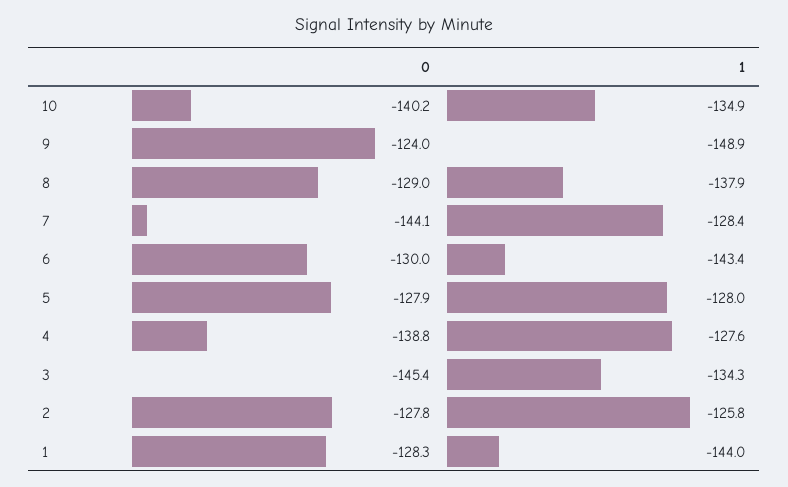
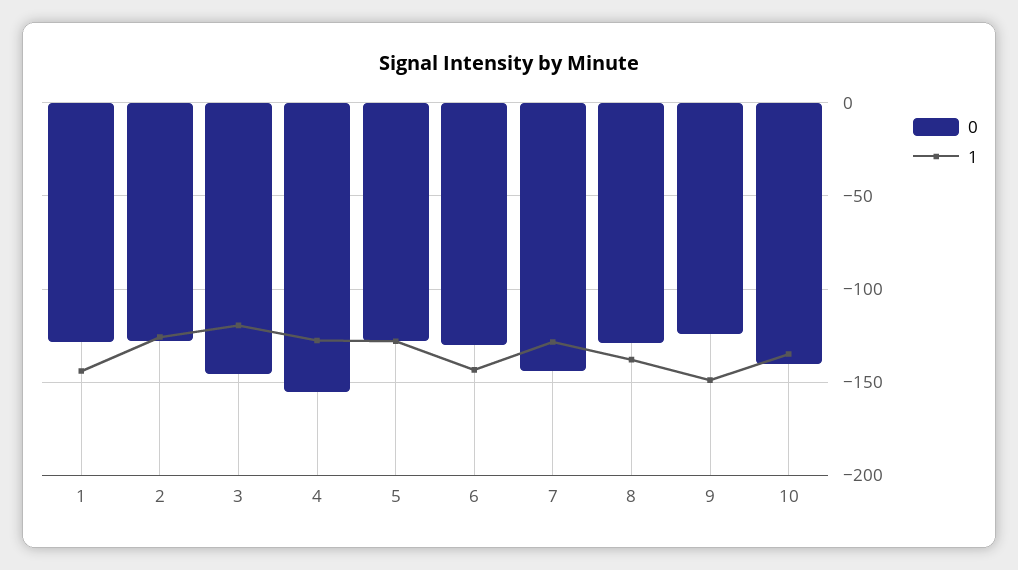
  {
    "0": {
      "10": -140.2,
      "9": -124,
      "8": -129,
      "7": -144.1,
      "6": -130,
      "5": -127.9,
-     "4": -138.8,
+     "4": -155,
      "3": -145.4,
      "2": -127.8,
      "1": -128.3
    },
    "1": {
      "10": -134.9,
      "9": -148.9,
      "8": -137.9,
      "7": -128.4,
      "6": -143.4,
      "5": -128,
      "4": -127.6,
-     "3": -134.3,
+     "3": -120,
      "2": -125.8,
      "1": -144
    }
  }

